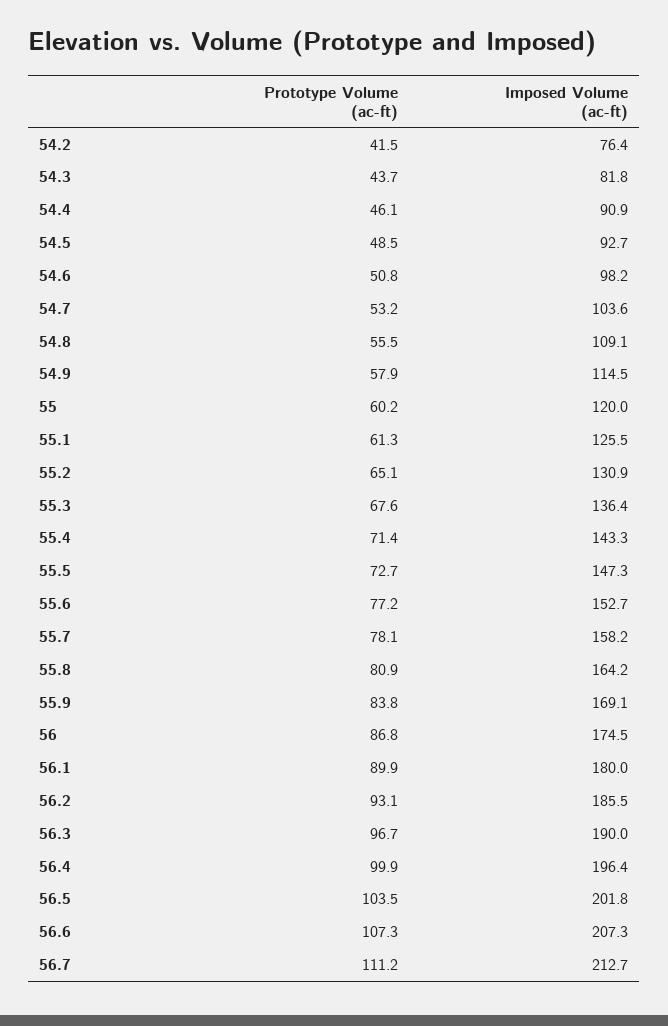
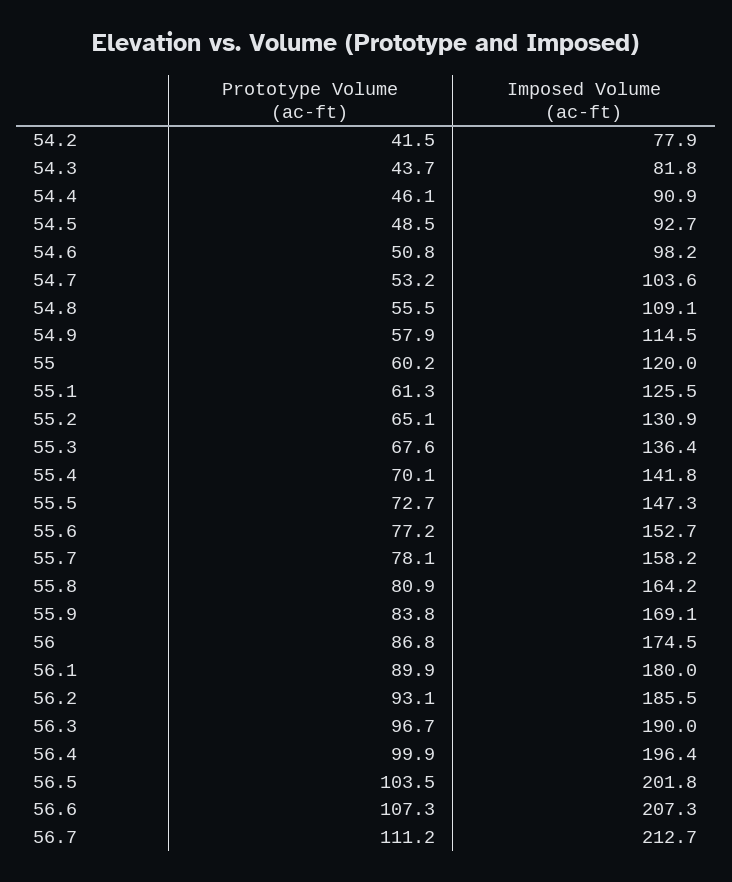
  {
    "Prototype Volume (ac-ft)": {
      "54.2": 41.5,
      "54.3": 43.7,
      "54.4": 46.1,
      "54.5": 48.5,
      "54.6": 50.8,
      "54.7": 53.2,
      "54.8": 55.5,
      "54.9": 57.9,
      "55": 60.2,
      "55.1": 61.3,
      "55.2": 65.1,
      "55.3": 67.6,
-     "55.4": 71.4,
+     "55.4": 70.1,
      "55.5": 72.7,
      "55.6": 77.2,
      "55.7": 78.1,
      "55.8": 80.9,
      "55.9": 83.8,
      "56": 86.8,
      "56.1": 89.9,
      "56.2": 93.1,
      "56.3": 96.7,
      "56.4": 99.9,
      "56.5": 103.5,
      "56.6": 107.3,
      "56.7": 111.2
    },
    "Imposed Volume (ac-ft)": {
-     "54.2": 76.4,
+     "54.2": 77.9,
      "54.3": 81.8,
      "54.4": 90.9,
      "54.5": 92.7,
      "54.6": 98.2,
      "54.7": 103.6,
      "54.8": 109.1,
      "54.9": 114.5,
      "55": 120,
      "55.1": 125.5,
      "55.2": 130.9,
      "55.3": 136.4,
-     "55.4": 143.3,
+     "55.4": 141.8,
      "55.5": 147.3,
      "55.6": 152.7,
      "55.7": 158.2,
      "55.8": 164.2,
      "55.9": 169.1,
      "56": 174.5,
      "56.1": 180,
      "56.2": 185.5,
      "56.3": 190,
      "56.4": 196.4,
      "56.5": 201.8,
      "56.6": 207.3,
      "56.7": 212.7
    }
  }

